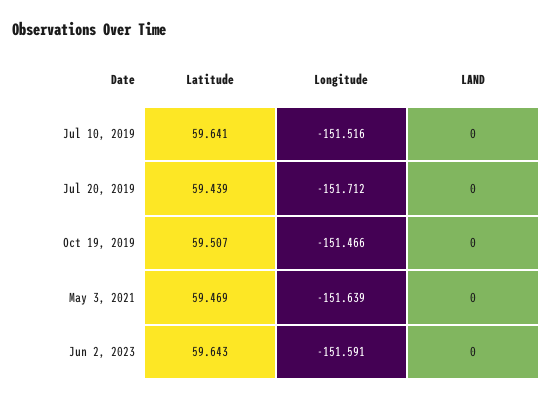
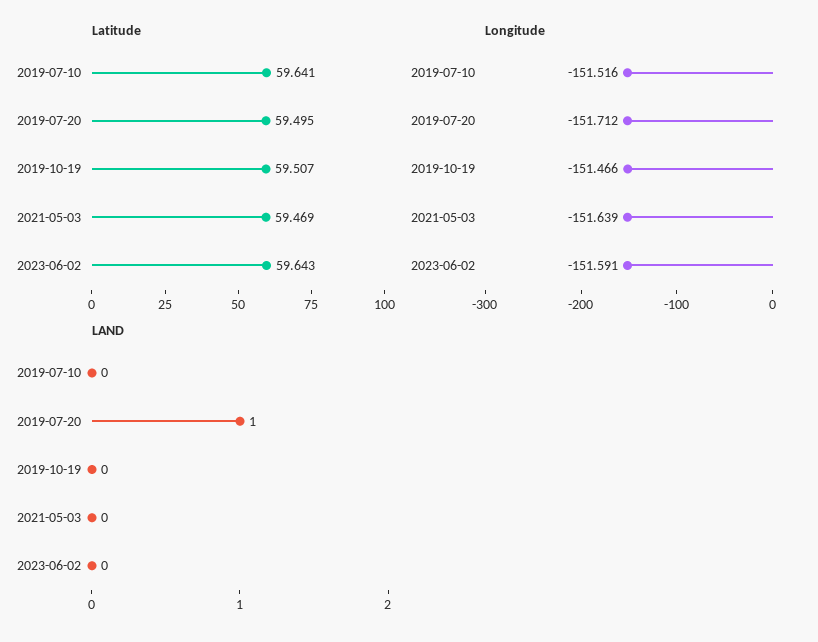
  {
    "Latitude": {
      "Jul 10, 2019": 59.641,
-     "Jul 20, 2019": 59.439,
+     "Jul 20, 2019": 59.495,
      "Oct 19, 2019": 59.507,
      "May 3, 2021": 59.469,
      "Jun 2, 2023": 59.643
    },
    "Longitude": {
      "Jul 10, 2019": -151.516,
      "Jul 20, 2019": -151.712,
      "Oct 19, 2019": -151.466,
      "May 3, 2021": -151.639,
      "Jun 2, 2023": -151.591
    },
    "LAND": {
      "Jul 10, 2019": 0,
-     "Jul 20, 2019": 0,
+     "Jul 20, 2019": 1,
      "Oct 19, 2019": 0,
      "May 3, 2021": 0,
      "Jun 2, 2023": 0
    }
  }

